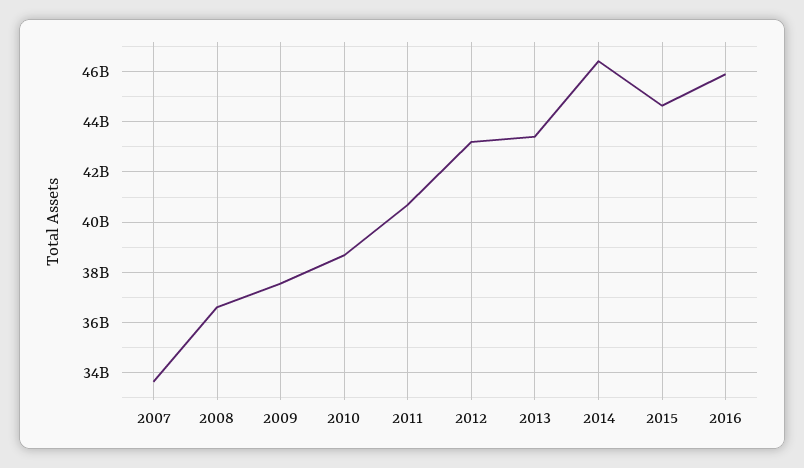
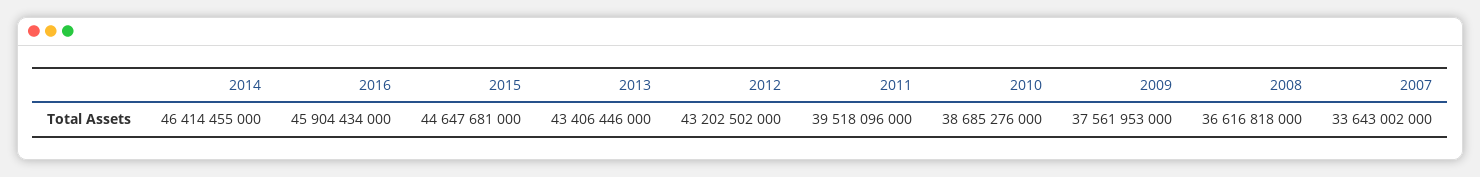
  {
    "2007": 33643002000,
    "2008": 36616818000,
    "2009": 37561953000,
    "2010": 38685276000,
-   "2011": 40750000000,
+   "2011": 39518096000,
    "2012": 43202502000,
    "2013": 43406446000,
    "2014": 46414455000,
    "2015": 44647681000,
    "2016": 45904434000
  }

